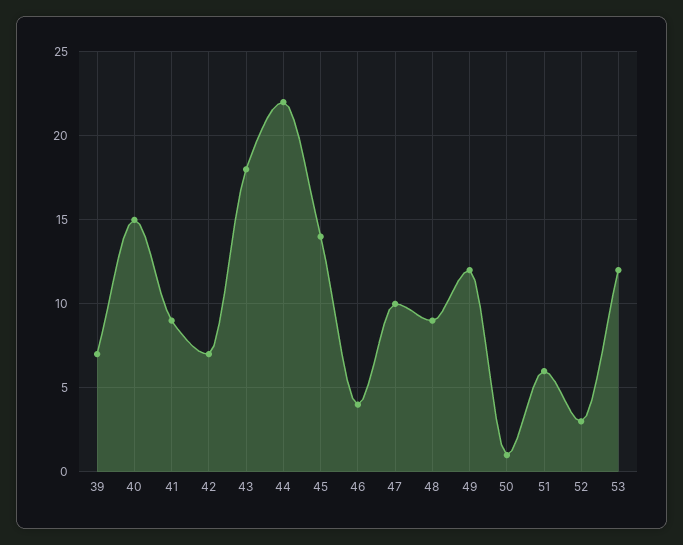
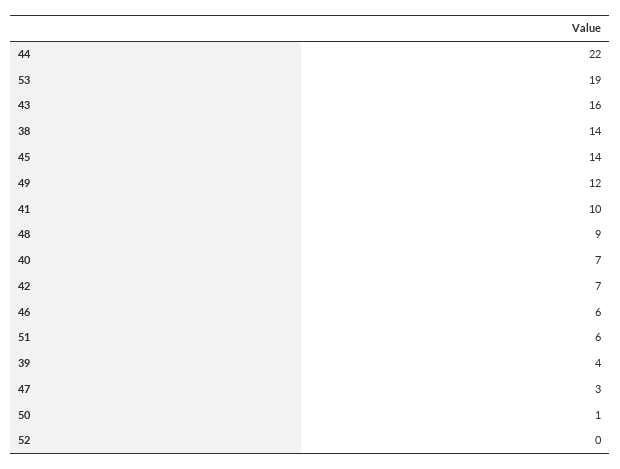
  {
-   "39": 7,
+   "39": 4,
-   "40": 15,
+   "40": 7,
-   "41": 9,
+   "41": 10,
    "42": 7,
-   "43": 18,
+   "43": 16,
    "44": 22,
    "45": 14,
-   "46": 4,
+   "46": 6,
-   "47": 10,
+   "47": 3,
    "48": 9,
    "49": 12,
    "50": 1,
    "51": 6,
-   "52": 3,
+   "52": 0,
-   "53": 12
+   "53": 19,
+   "38": 14
  }

